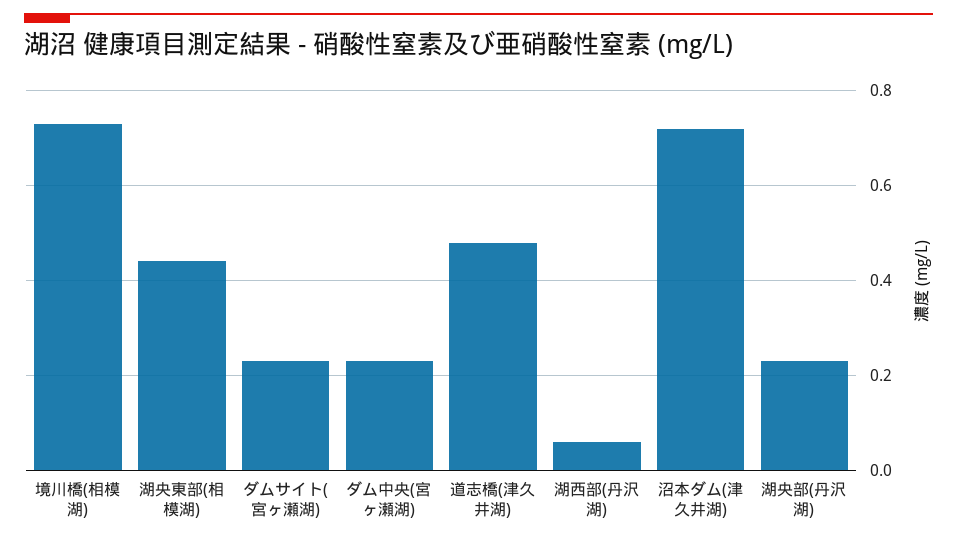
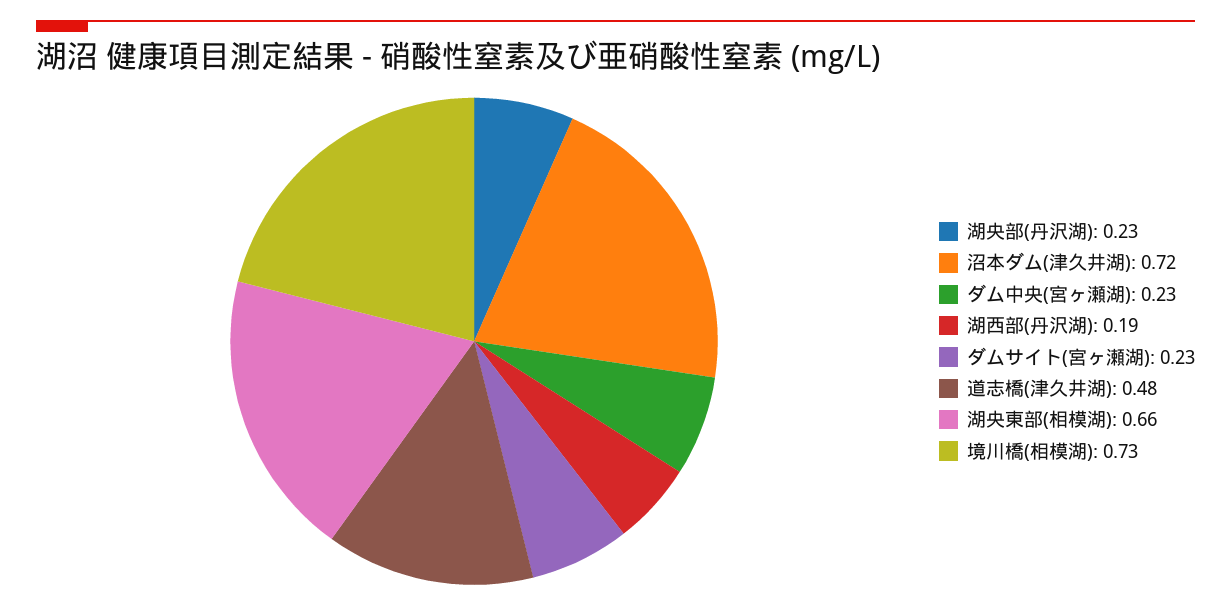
  {
    "境川橋(相模湖)": 0.73,
-   "湖央東部(相模湖)": 0.45,
+   "湖央東部(相模湖)": 0.66,
    "ダムサイト(宮ヶ瀬湖)": 0.23,
    "ダム中央(宮ヶ瀬湖)": 0.23,
    "道志橋(津久井湖)": 0.48,
-   "湖西部(丹沢湖)": 0.05,
+   "湖西部(丹沢湖)": 0.19,
    "沼本ダム(津久井湖)": 0.72,
    "湖央部(丹沢湖)": 0.23
  }

